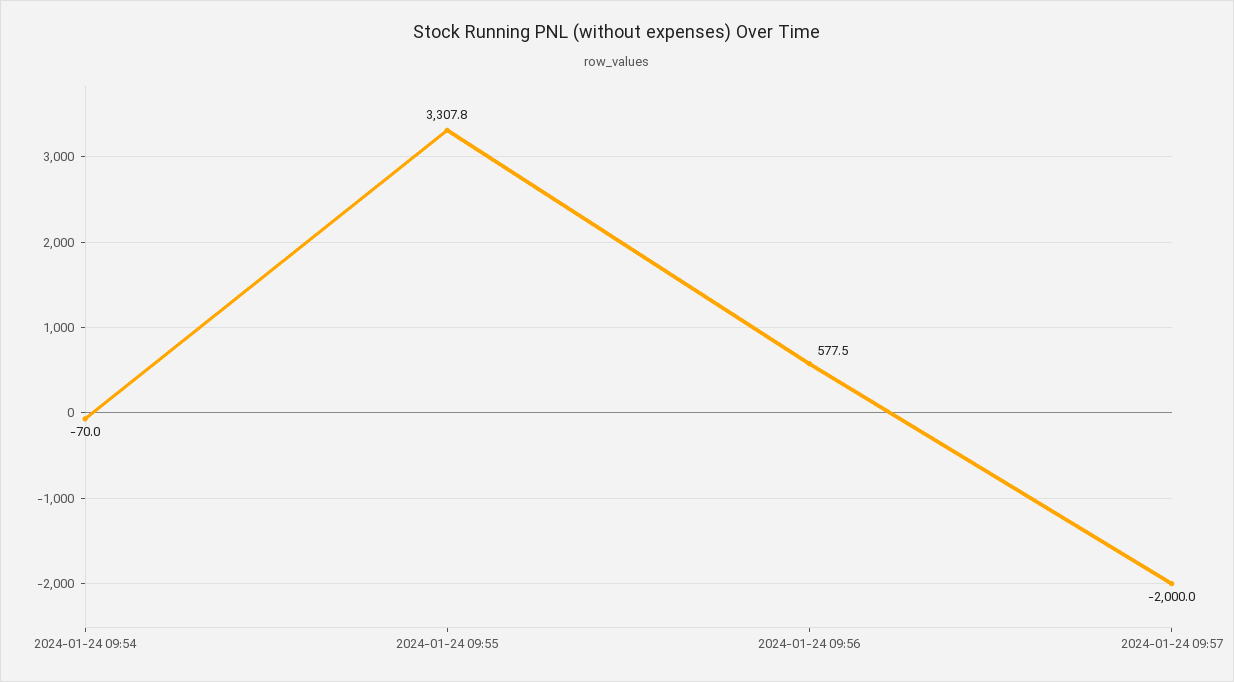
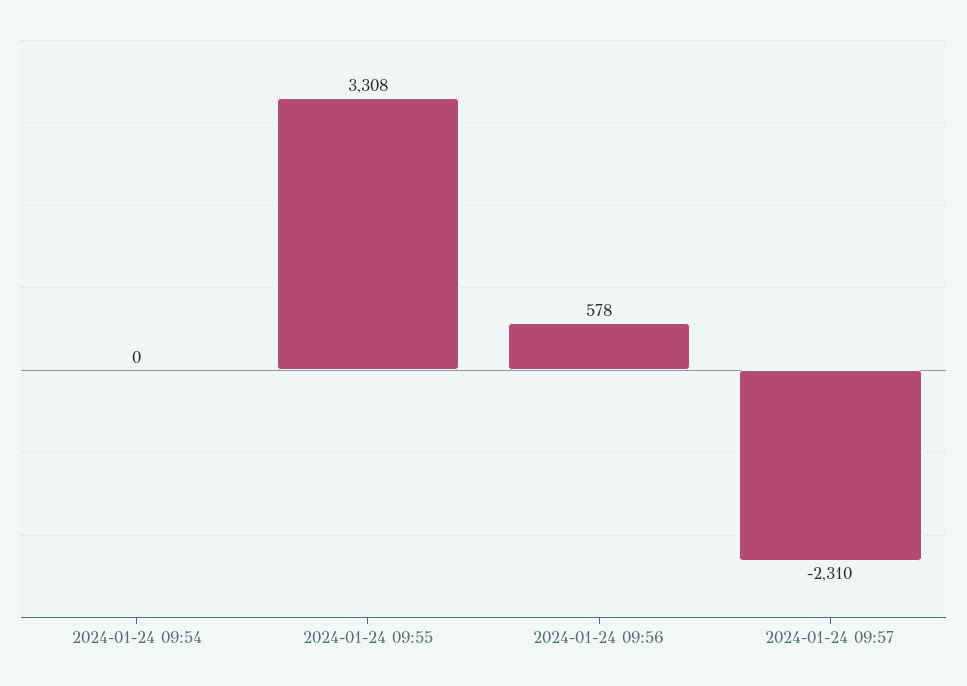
  {
-   "2024-01-24 09:54": -70,
+   "2024-01-24 09:54": 0,
    "2024-01-24 09:55": 3307.8,
    "2024-01-24 09:56": 577.5,
-   "2024-01-24 09:57": -2000
+   "2024-01-24 09:57": -2310
  }

